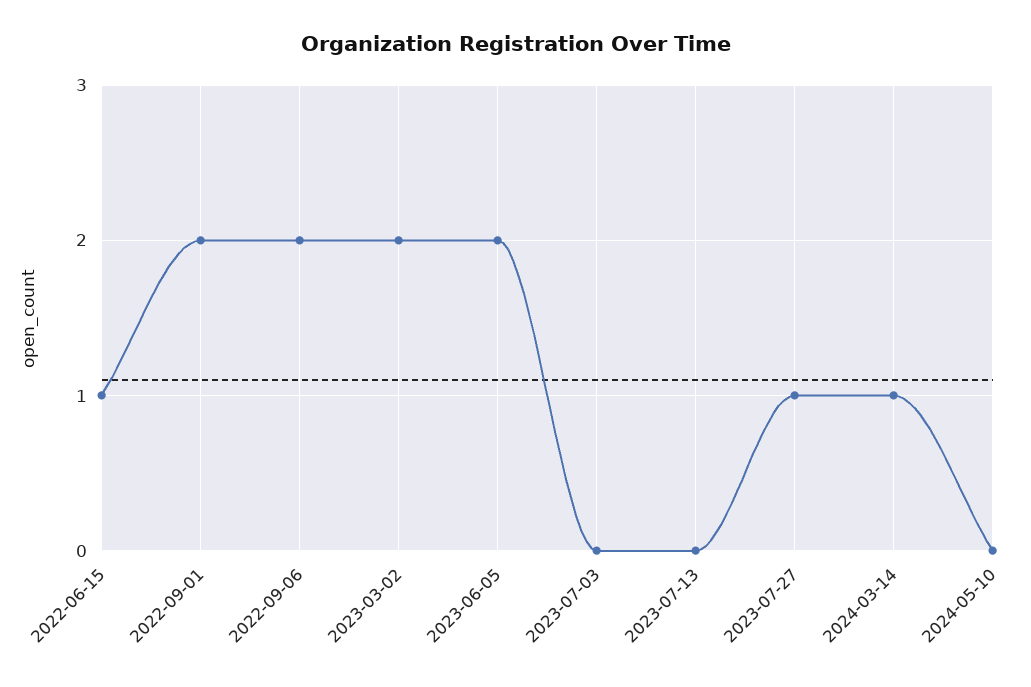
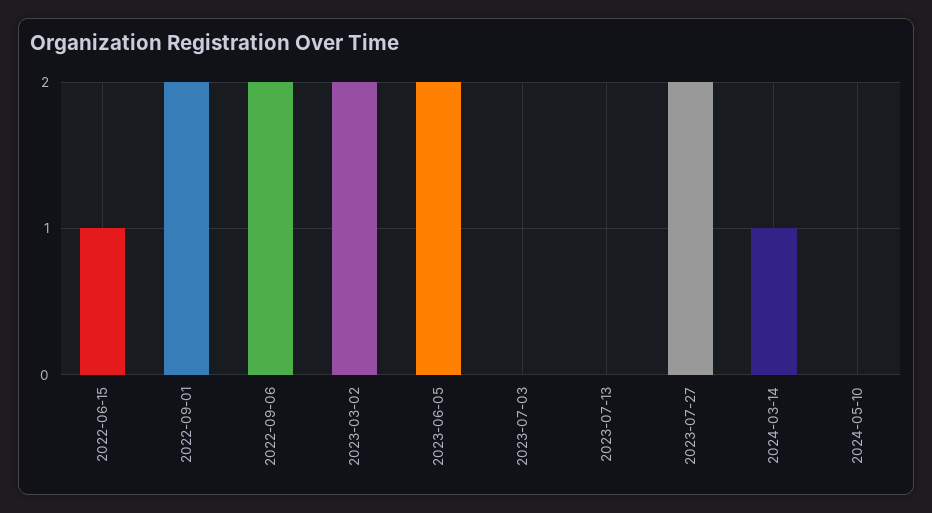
  {
    "2022-06-15": 1,
    "2022-09-01": 2,
    "2022-09-06": 2,
    "2023-03-02": 2,
    "2023-06-05": 2,
    "2023-07-03": 0,
    "2023-07-13": 0,
-   "2023-07-27": 1,
+   "2023-07-27": 2,
    "2024-03-14": 1,
    "2024-05-10": 0
  }

